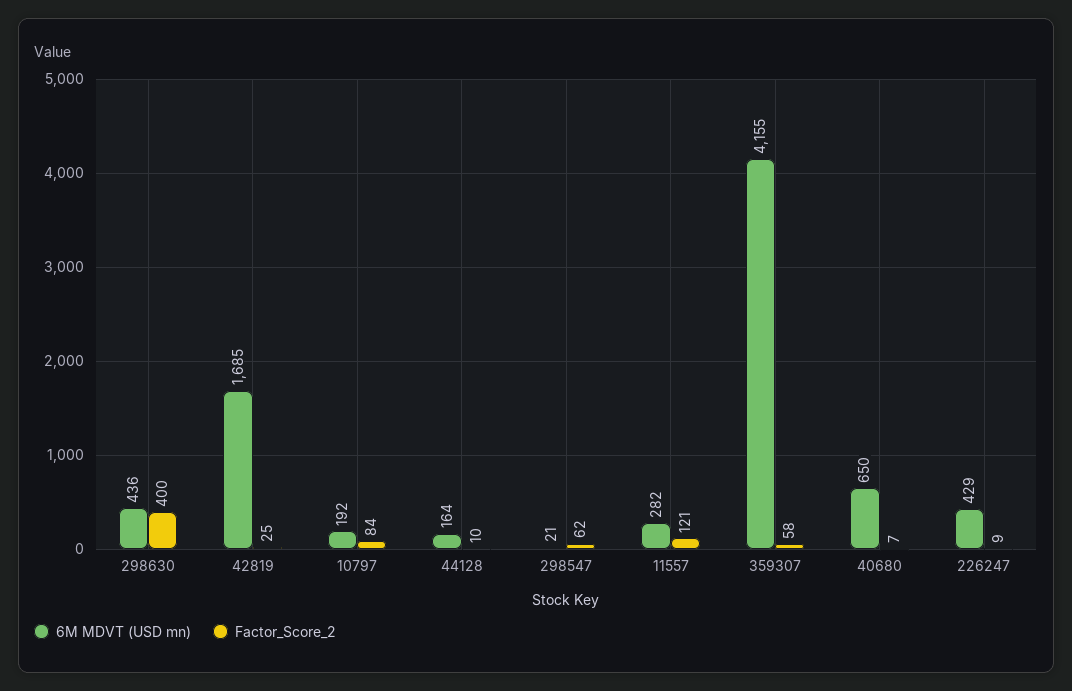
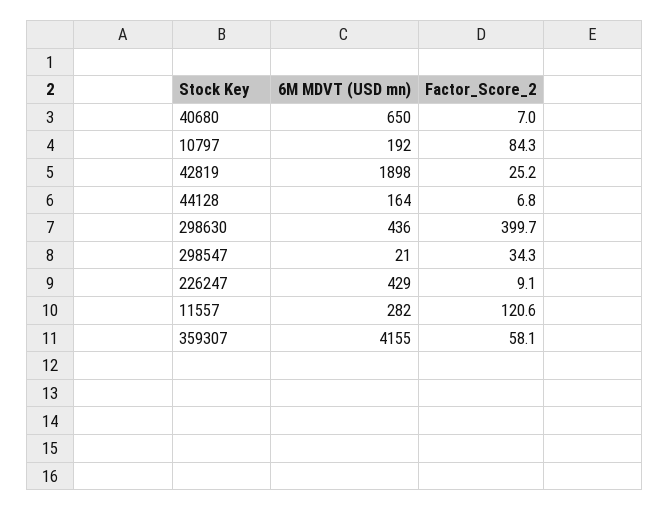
  {
    "6M MDVT (USD mn)": {
      "298630": 436,
-     "42819": 1685,
+     "42819": 1898,
      "10797": 192,
      "44128": 164,
      "298547": 21,
      "11557": 282,
      "359307": 4155,
      "40680": 650,
      "226247": 429
    },
    "Factor_Score_2": {
      "298630": 399.7,
      "42819": 25.2,
      "10797": 84.3,
-     "44128": 10,
+     "44128": 6.8,
-     "298547": 62,
+     "298547": 34.3,
      "11557": 120.6,
      "359307": 58.1,
      "40680": 7,
      "226247": 9.1
    }
  }

